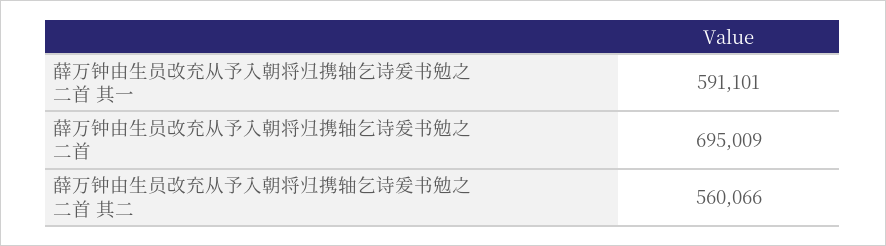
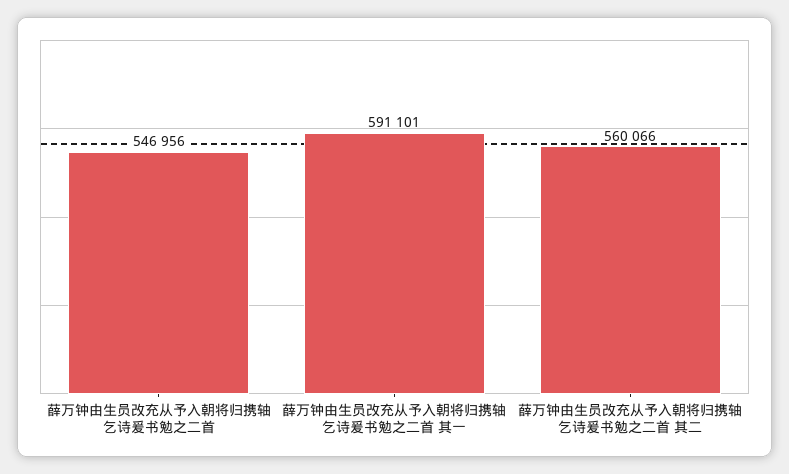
  {
    "薛万钟由生员改充从予入朝将归携轴乞诗爰书勉之二首 其一": 591101,
-   "薛万钟由生员改充从予入朝将归携轴乞诗爰书勉之二首": 695009,
+   "薛万钟由生员改充从予入朝将归携轴乞诗爰书勉之二首": 546956,
    "薛万钟由生员改充从予入朝将归携轴乞诗爰书勉之二首 其二": 560066
  }

